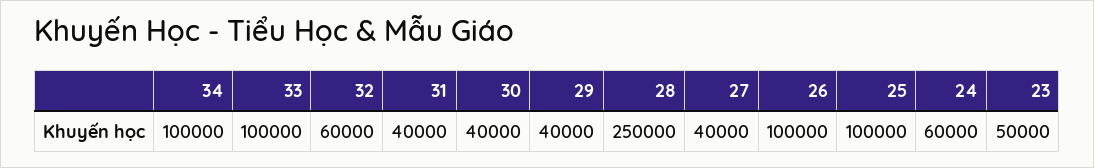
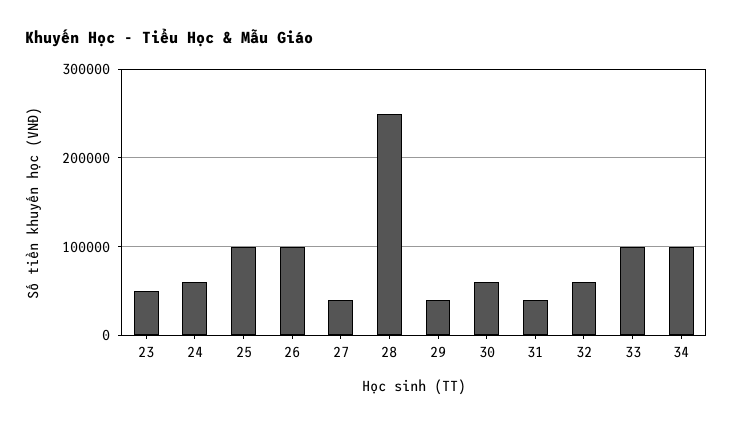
  {
    "34": 100000,
    "33": 100000,
    "32": 60000,
    "31": 40000,
-   "30": 40000,
+   "30": 60000,
    "29": 40000,
    "28": 250000,
    "27": 40000,
    "26": 100000,
    "25": 100000,
    "24": 60000,
    "23": 50000
  }

